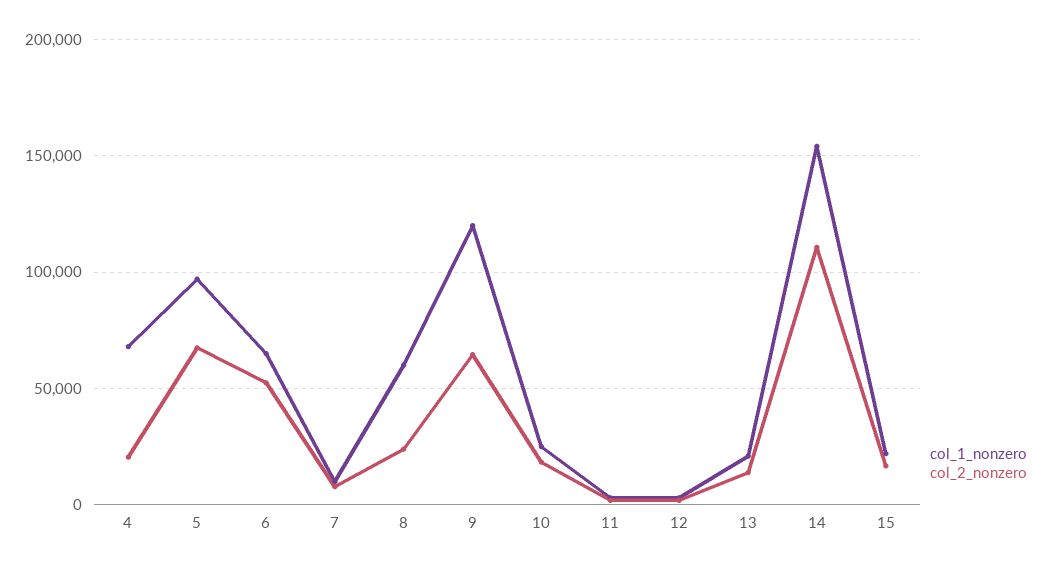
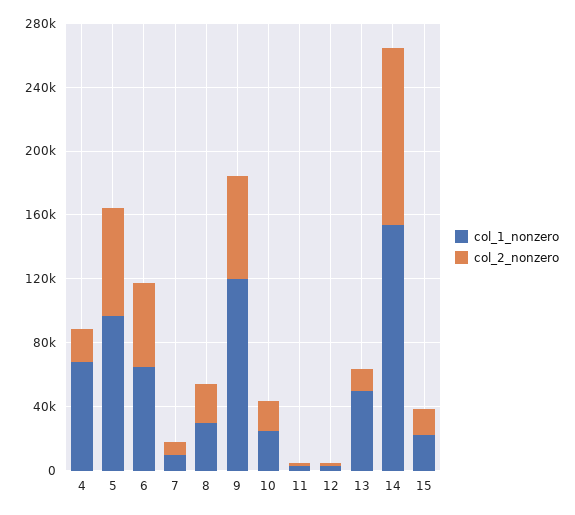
  {
    "col_1_nonzero": {
      "4": 70000,
      "5": 95000,
      "6": 65000,
      "7": 10000,
-     "8": 60000,
+     "8": 30000,
      "9": 120000,
      "10": 25000,
      "11": 5000,
      "12": 5000,
-     "13": 20000,
+     "13": 50000,
      "14": 155000,
      "15": 20000
    },
    "col_2_nonzero": {
      "4": 20000,
      "5": 70000,
      "6": 50000,
      "7": 10000,
      "8": 25000,
      "9": 65000,
      "10": 20000,
      "11": 0,
      "12": 0,
      "13": 15000,
      "14": 110000,
      "15": 15000
    }
  }

